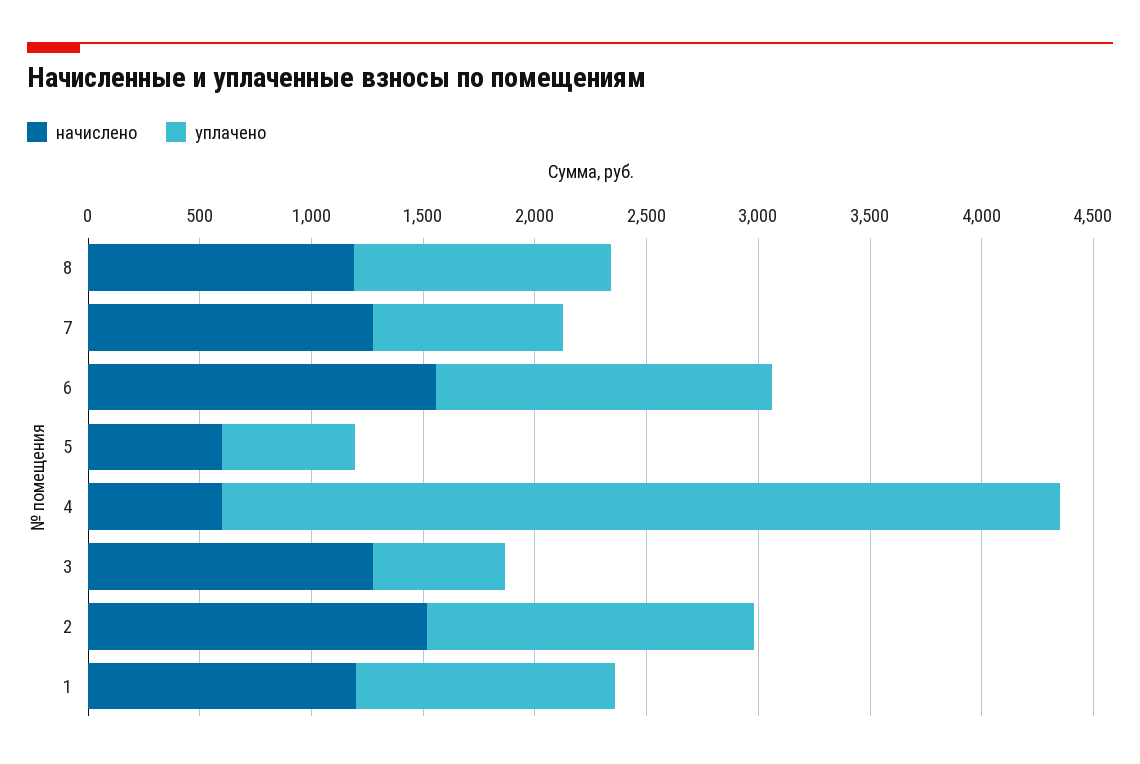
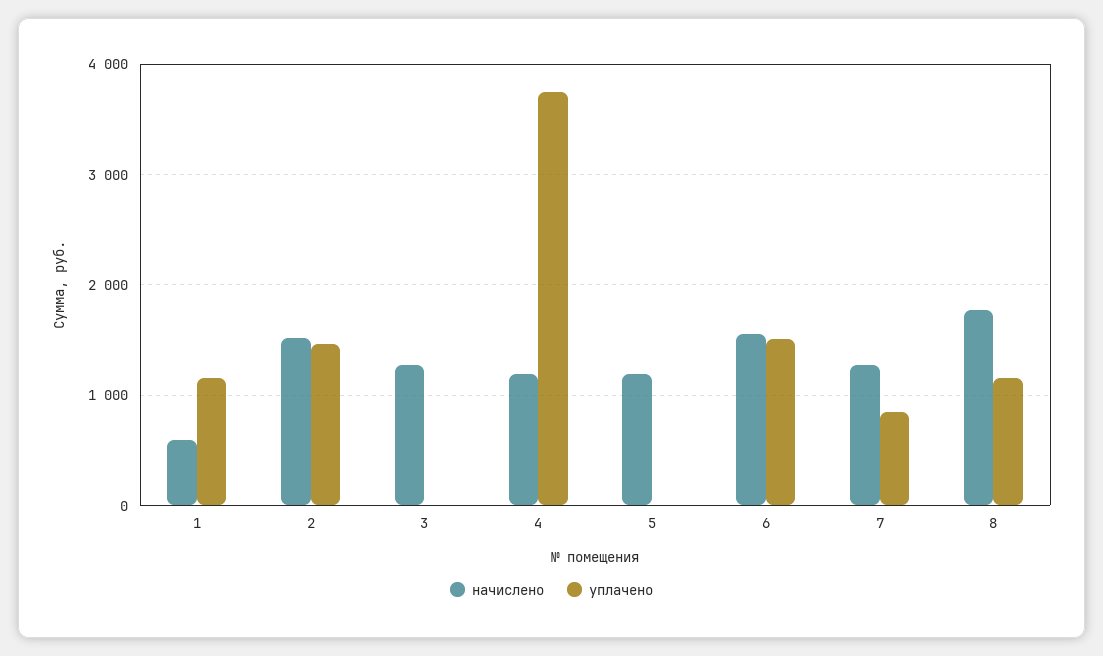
  {
    "начислено": {
-     "8": 1200,
+     "8": 1800,
      "7": 1300,
      "6": 1600,
-     "5": 600,
+     "5": 1200,
-     "4": 600,
+     "4": 1200,
      "3": 1300,
      "2": 1500,
-     "1": 1200
+     "1": 600
    },
    "уплачено": {
      "8": 1200,
      "7": 800,
      "6": 1500,
-     "5": 600,
+     "5": 0,
      "4": 3700,
-     "3": 600,
+     "3": 0,
      "2": 1500,
      "1": 1200
    }
  }

